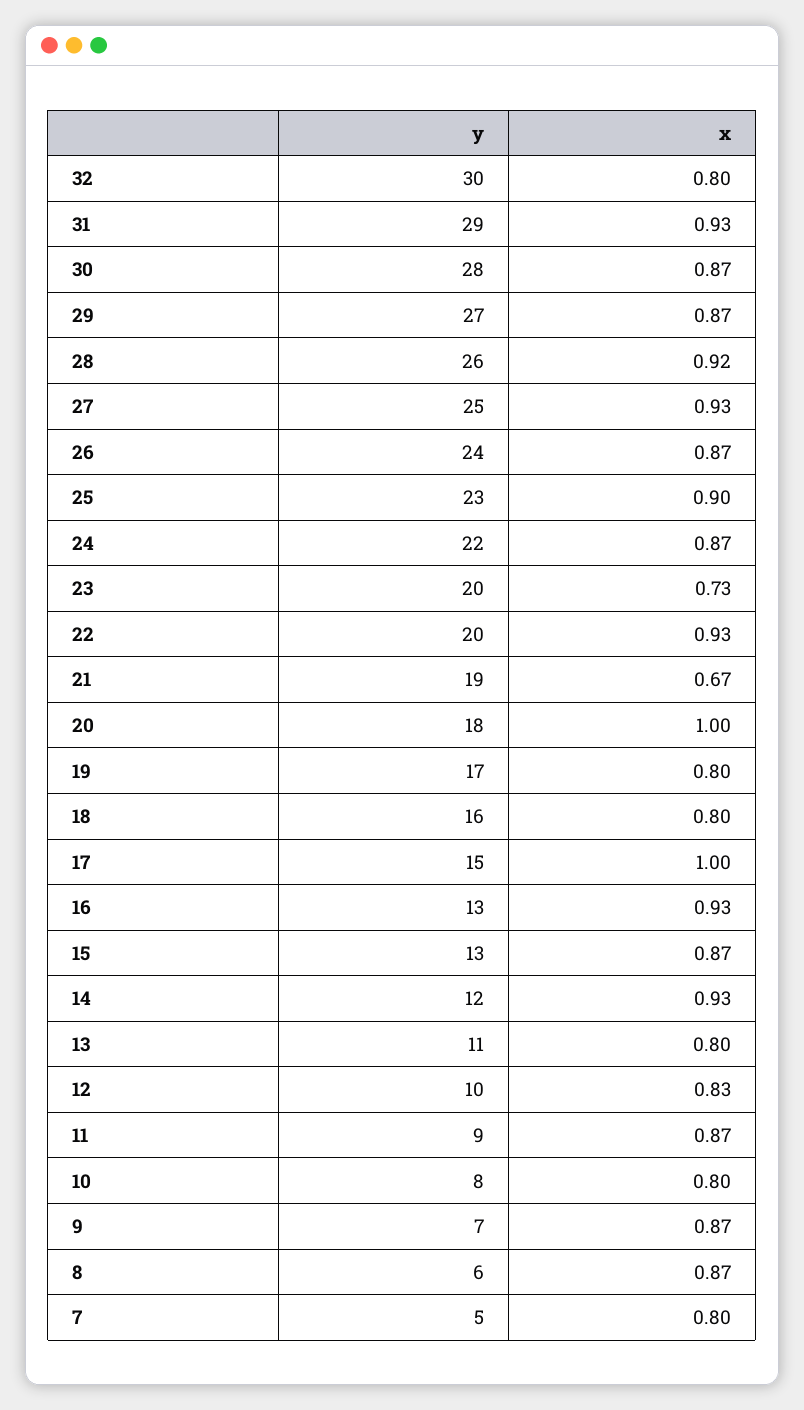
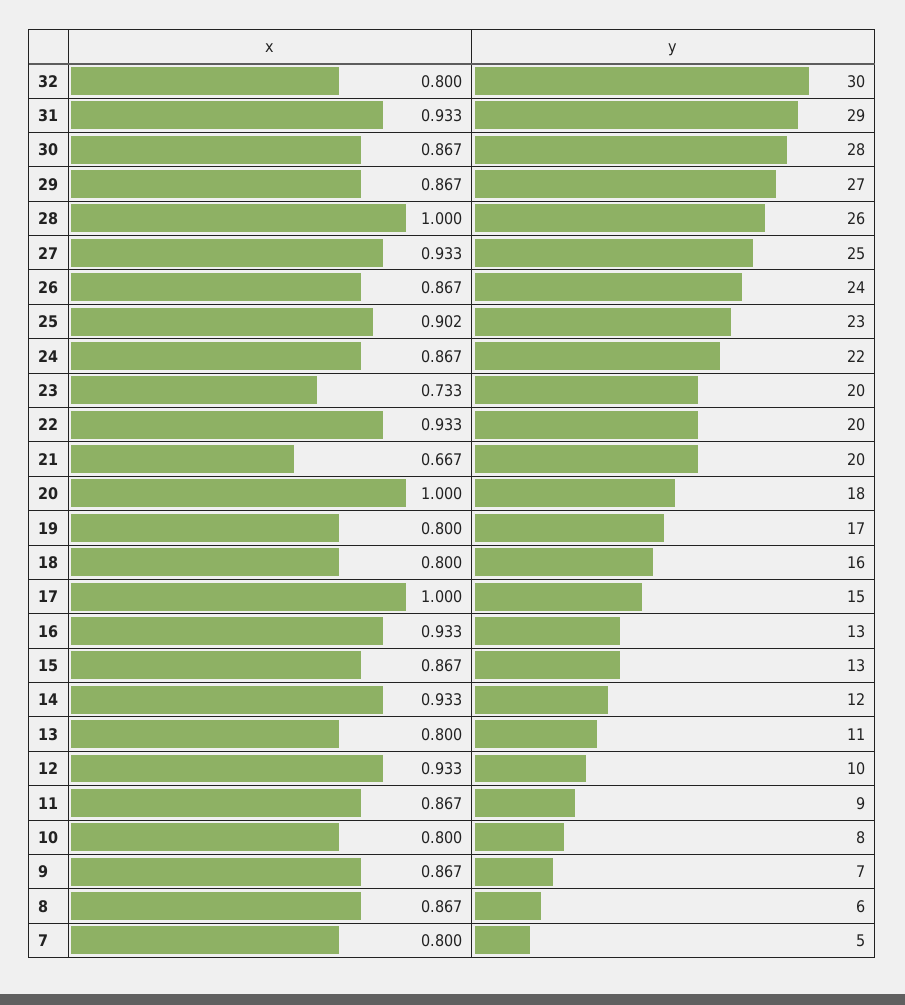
  {
    "y": {
      "32": 30,
      "31": 29,
      "30": 28,
      "29": 27,
      "28": 26,
      "27": 25,
      "26": 24,
      "25": 23,
      "24": 22,
      "23": 20,
      "22": 20,
-     "21": 19,
+     "21": 20,
      "20": 18,
      "19": 17,
      "18": 16,
      "17": 15,
      "16": 13,
      "15": 13,
      "14": 12,
      "13": 11,
      "12": 10,
      "11": 9,
      "10": 8,
      "9": 7,
      "8": 6,
      "7": 5
    },
    "x": {
      "32": 0.8,
      "31": 0.933,
      "30": 0.867,
      "29": 0.867,
-     "28": 0.92,
+     "28": 1,
      "27": 0.933,
      "26": 0.867,
      "25": 0.902,
      "24": 0.867,
      "23": 0.733,
      "22": 0.933,
      "21": 0.667,
      "20": 1,
      "19": 0.8,
      "18": 0.8,
      "17": 1,
      "16": 0.933,
      "15": 0.867,
      "14": 0.933,
      "13": 0.8,
-     "12": 0.83,
+     "12": 0.933,
      "11": 0.867,
      "10": 0.8,
      "9": 0.867,
      "8": 0.867,
      "7": 0.8
    }
  }

